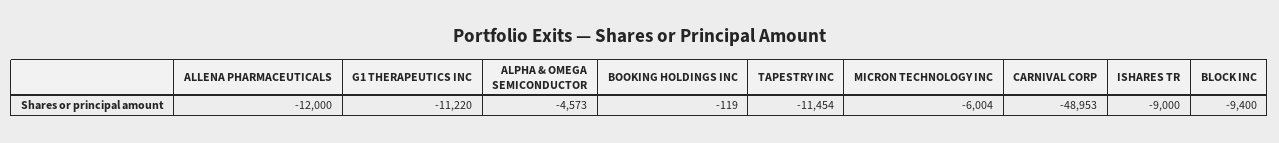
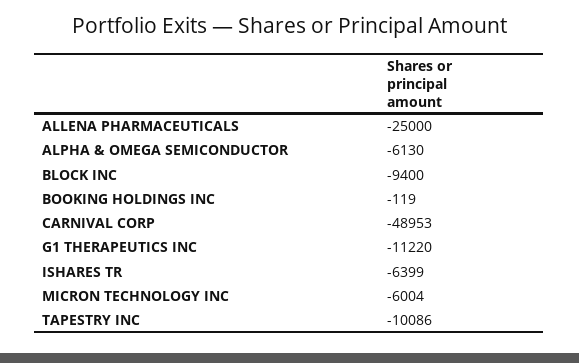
  {
-   "ALLENA PHARMACEUTICALS": -12000,
+   "ALLENA PHARMACEUTICALS": -25000,
    "G1 THERAPEUTICS INC": -11220,
-   "ALPHA & OMEGA SEMICONDUCTOR": -4573,
+   "ALPHA & OMEGA SEMICONDUCTOR": -6130,
    "BOOKING HOLDINGS INC": -119,
-   "TAPESTRY INC": -11454,
+   "TAPESTRY INC": -10086,
    "MICRON TECHNOLOGY INC": -6004,
    "CARNIVAL CORP": -48953,
-   "ISHARES TR": -9000,
+   "ISHARES TR": -6399,
    "BLOCK INC": -9400
  }

